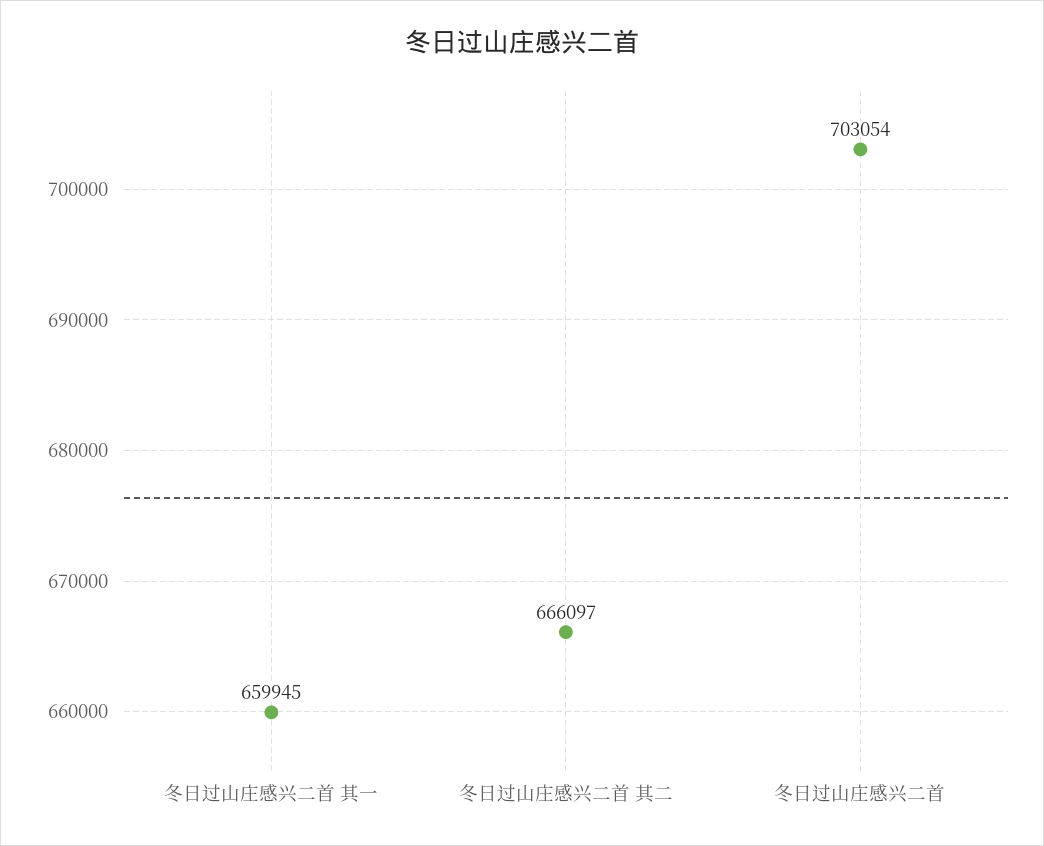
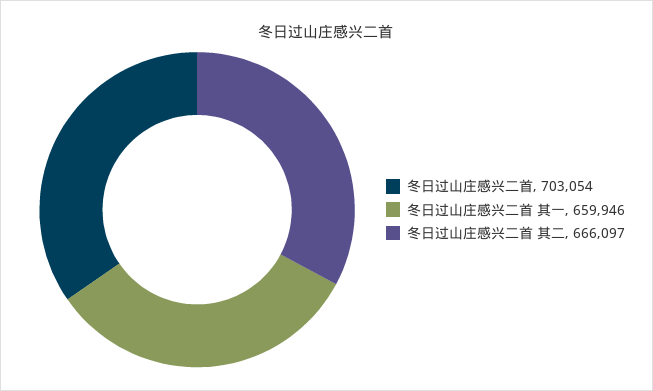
  {
-   "冬日过山庄感兴二首 其一": 659945,
+   "冬日过山庄感兴二首 其一": 659946,
    "冬日过山庄感兴二首 其二": 666097,
    "冬日过山庄感兴二首": 703054
  }

